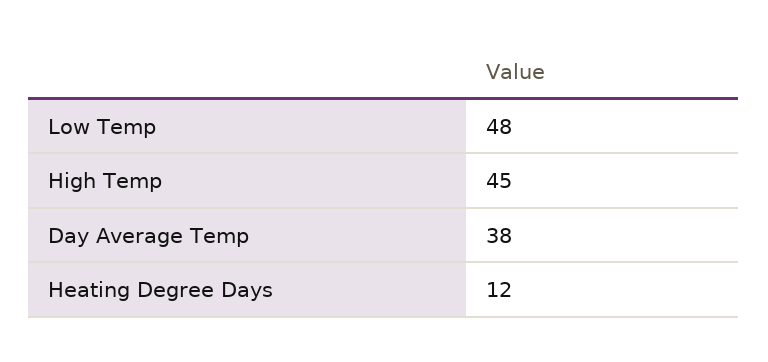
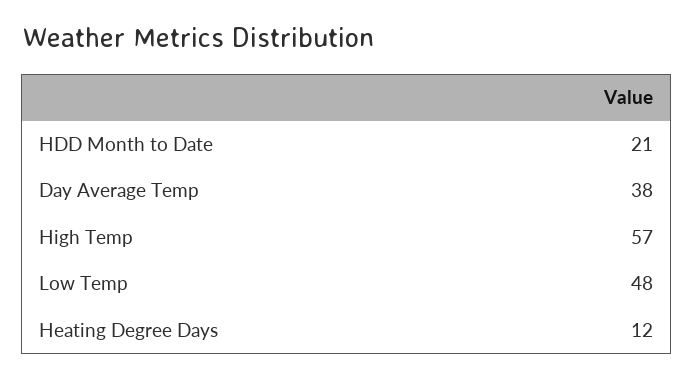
  {
    "Low Temp": 48,
-   "High Temp": 45,
+   "High Temp": 57,
    "Day Average Temp": 38,
-   "Heating Degree Days": 12
+   "Heating Degree Days": 12,
+   "HDD Month to Date": 21
  }

